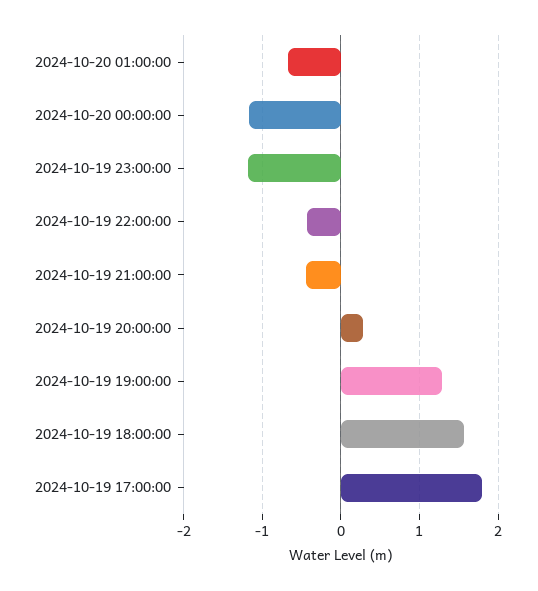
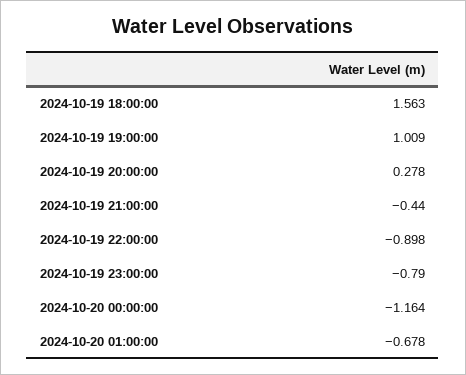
  {
    "2024-10-20 01:00:00": -0.678,
    "2024-10-20 00:00:00": -1.164,
-   "2024-10-19 23:00:00": -1.2,
+   "2024-10-19 23:00:00": -0.79,
-   "2024-10-19 22:00:00": -0.4,
+   "2024-10-19 22:00:00": -0.898,
    "2024-10-19 21:00:00": -0.44,
    "2024-10-19 20:00:00": 0.278,
-   "2024-10-19 19:00:00": 1.3,
+   "2024-10-19 19:00:00": 1.009,
-   "2024-10-19 18:00:00": 1.563,
+   "2024-10-19 18:00:00": 1.563
-   "2024-10-19 17:00:00": 1.8
  }

